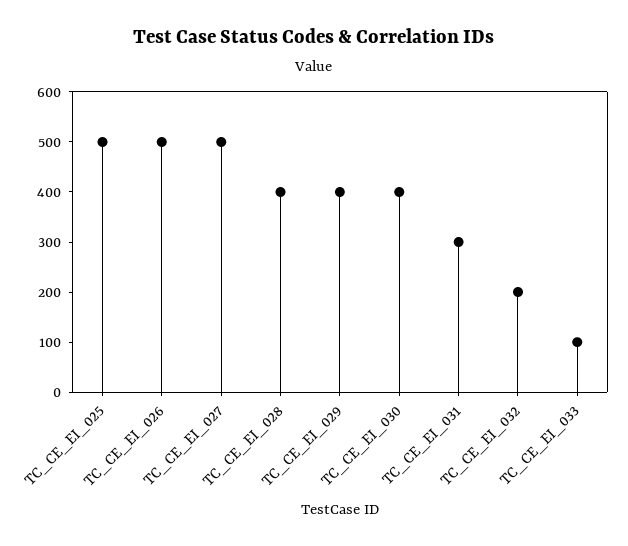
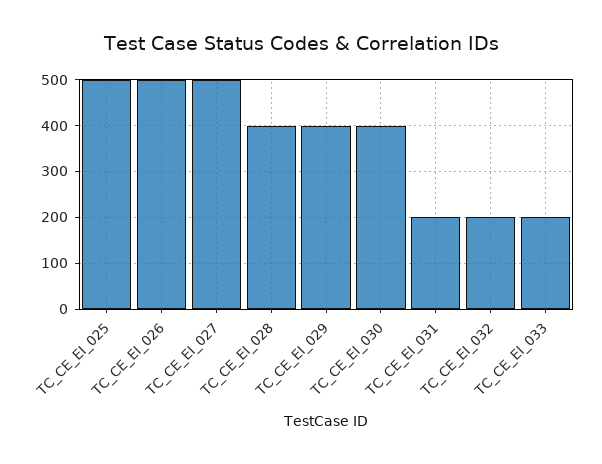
  {
    "TC_CE_EI_025": 500,
    "TC_CE_EI_026": 500,
    "TC_CE_EI_027": 500,
    "TC_CE_EI_028": 400,
    "TC_CE_EI_029": 400,
    "TC_CE_EI_030": 400,
-   "TC_CE_EI_031": 300,
+   "TC_CE_EI_031": 200,
    "TC_CE_EI_032": 200,
-   "TC_CE_EI_033": 100
+   "TC_CE_EI_033": 200
  }

